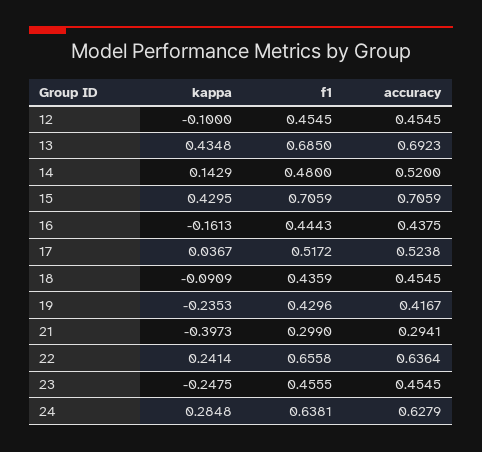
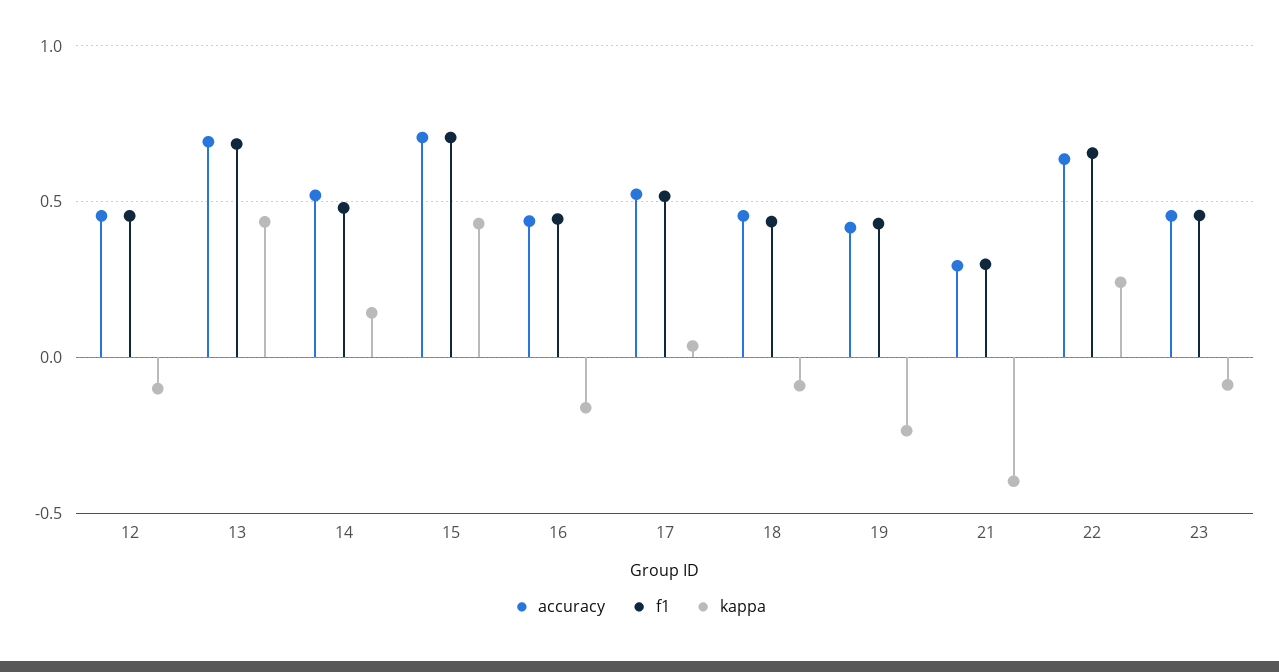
  {
    "kappa": {
      "12": -0.1,
      "13": 0.4348,
      "14": 0.1429,
      "15": 0.4295,
      "16": -0.1613,
      "17": 0.0367,
      "18": -0.0909,
      "19": -0.2353,
      "21": -0.3973,
      "22": 0.2414,
-     "23": -0.2475,
+     "23": -0.1
-     "24": 0.2848
    },
    "f1": {
      "12": 0.4545,
      "13": 0.685,
      "14": 0.48,
      "15": 0.7059,
      "16": 0.4443,
      "17": 0.5172,
      "18": 0.4359,
      "19": 0.4296,
      "21": 0.299,
      "22": 0.6558,
-     "23": 0.4555,
+     "23": 0.4555
-     "24": 0.6381
    },
    "accuracy": {
      "12": 0.4545,
      "13": 0.6923,
      "14": 0.52,
      "15": 0.7059,
      "16": 0.4375,
      "17": 0.5238,
      "18": 0.4545,
      "19": 0.4167,
      "21": 0.2941,
      "22": 0.6364,
-     "23": 0.4545,
+     "23": 0.4545
-     "24": 0.6279
    }
  }

